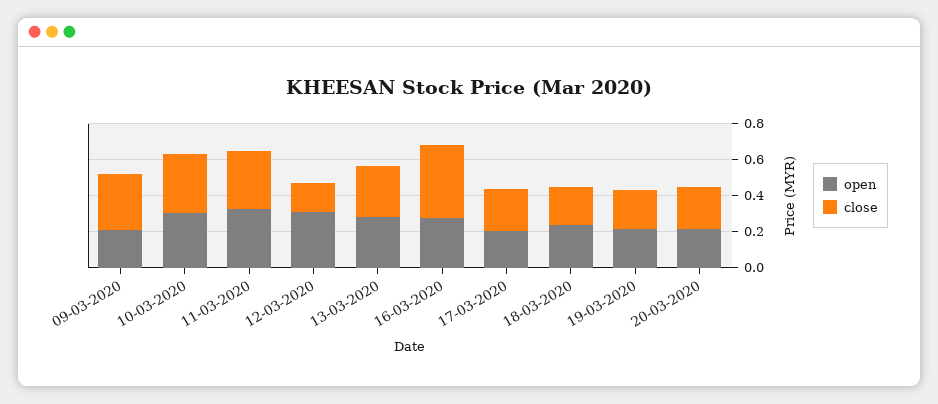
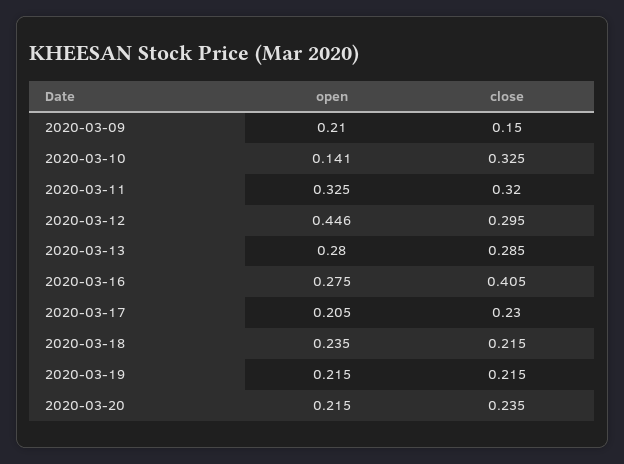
  {
    "open": {
      "09-03-2020": 0.21,
-     "10-03-2020": 0.3,
+     "10-03-2020": 0.141,
      "11-03-2020": 0.325,
-     "12-03-2020": 0.3,
+     "12-03-2020": 0.446,
      "13-03-2020": 0.28,
      "16-03-2020": 0.275,
      "17-03-2020": 0.205,
      "18-03-2020": 0.235,
      "19-03-2020": 0.215,
      "20-03-2020": 0.215
    },
    "close": {
-     "09-03-2020": 0.3,
+     "09-03-2020": 0.15,
      "10-03-2020": 0.325,
      "11-03-2020": 0.32,
-     "12-03-2020": 0.15,
+     "12-03-2020": 0.295,
      "13-03-2020": 0.285,
      "16-03-2020": 0.405,
      "17-03-2020": 0.23,
      "18-03-2020": 0.215,
      "19-03-2020": 0.215,
      "20-03-2020": 0.235
    }
  }

